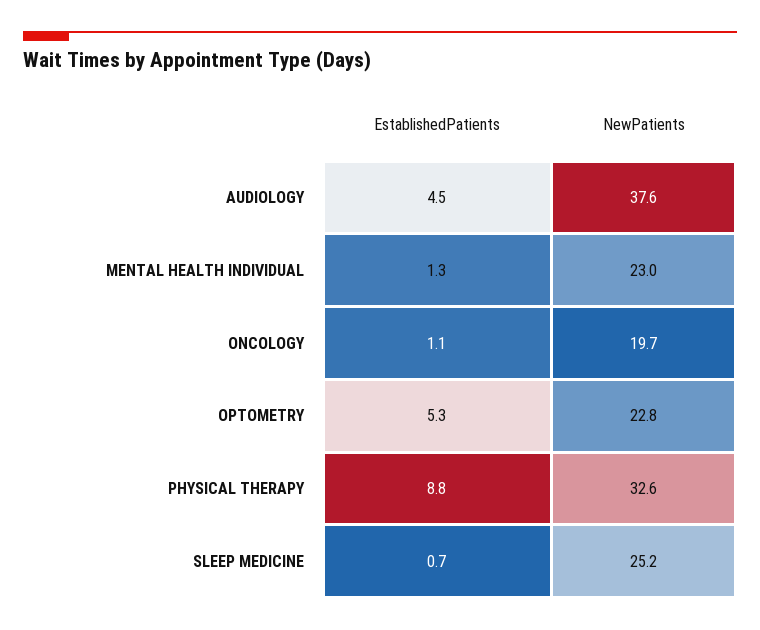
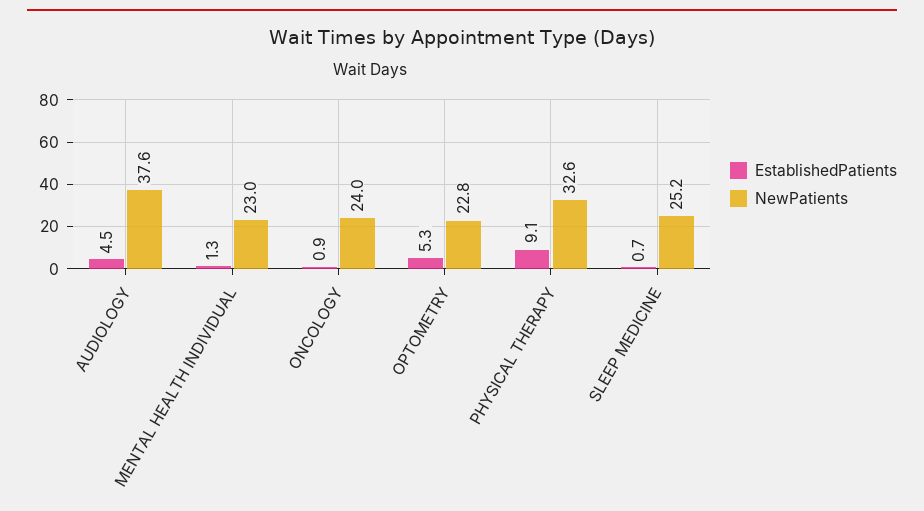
  {
    "EstablishedPatients": {
      "AUDIOLOGY": 4.5,
      "MENTAL HEALTH INDIVIDUAL": 1.3,
-     "ONCOLOGY": 1.1,
+     "ONCOLOGY": 0.9,
      "OPTOMETRY": 5.3,
-     "PHYSICAL THERAPY": 8.8,
+     "PHYSICAL THERAPY": 9.1,
      "SLEEP MEDICINE": 0.7
    },
    "NewPatients": {
      "AUDIOLOGY": 37.6,
      "MENTAL HEALTH INDIVIDUAL": 23,
-     "ONCOLOGY": 19.7,
+     "ONCOLOGY": 24,
      "OPTOMETRY": 22.8,
      "PHYSICAL THERAPY": 32.6,
      "SLEEP MEDICINE": 25.2
    }
  }

